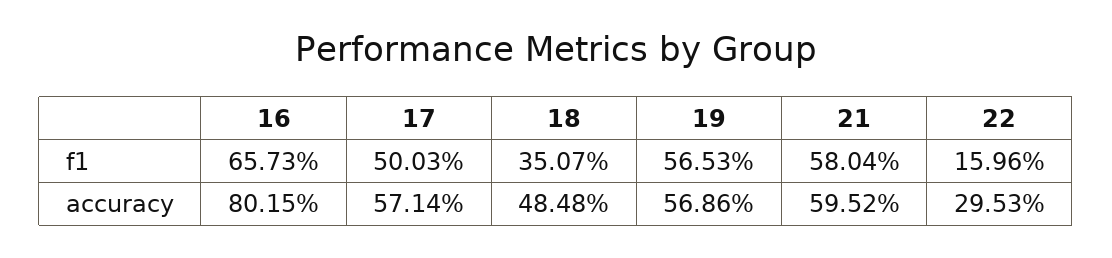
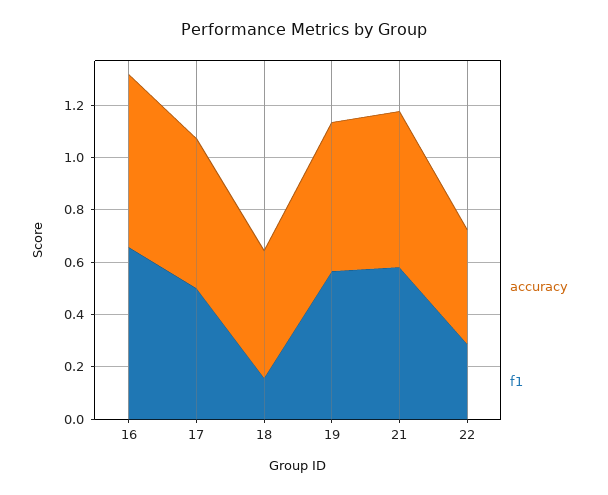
  {
    "f1": {
      "16": 0.6573,
      "17": 0.5003,
-     "18": 0.3507,
+     "18": 0.15,
      "19": 0.5653,
      "21": 0.5804,
-     "22": 0.1596
+     "22": 0.3
    },
    "accuracy": {
-     "16": 0.8015,
+     "16": 0.65,
      "17": 0.5714,
      "18": 0.4848,
      "19": 0.5686,
      "21": 0.5952,
-     "22": 0.2953
+     "22": 0.45
    }
  }

